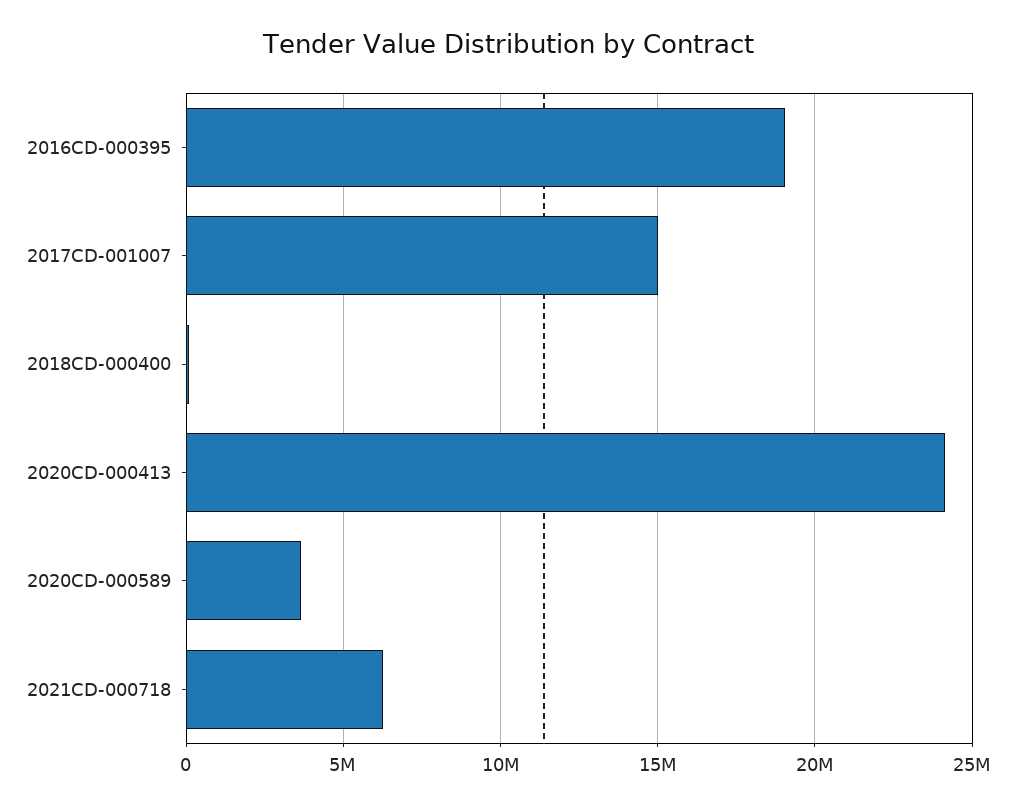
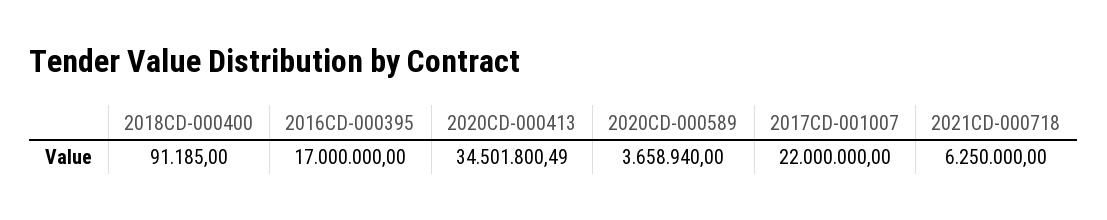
  {
-   "2016CD-000395": 19000000,
+   "2016CD-000395": 17000000,
-   "2017CD-001007": 15000000,
+   "2017CD-001007": 22000000,
    "2018CD-000400": 91185,
-   "2020CD-000413": 24000000,
+   "2020CD-000413": 34501800.49,
    "2020CD-000589": 3658940,
    "2021CD-000718": 6250000
  }

